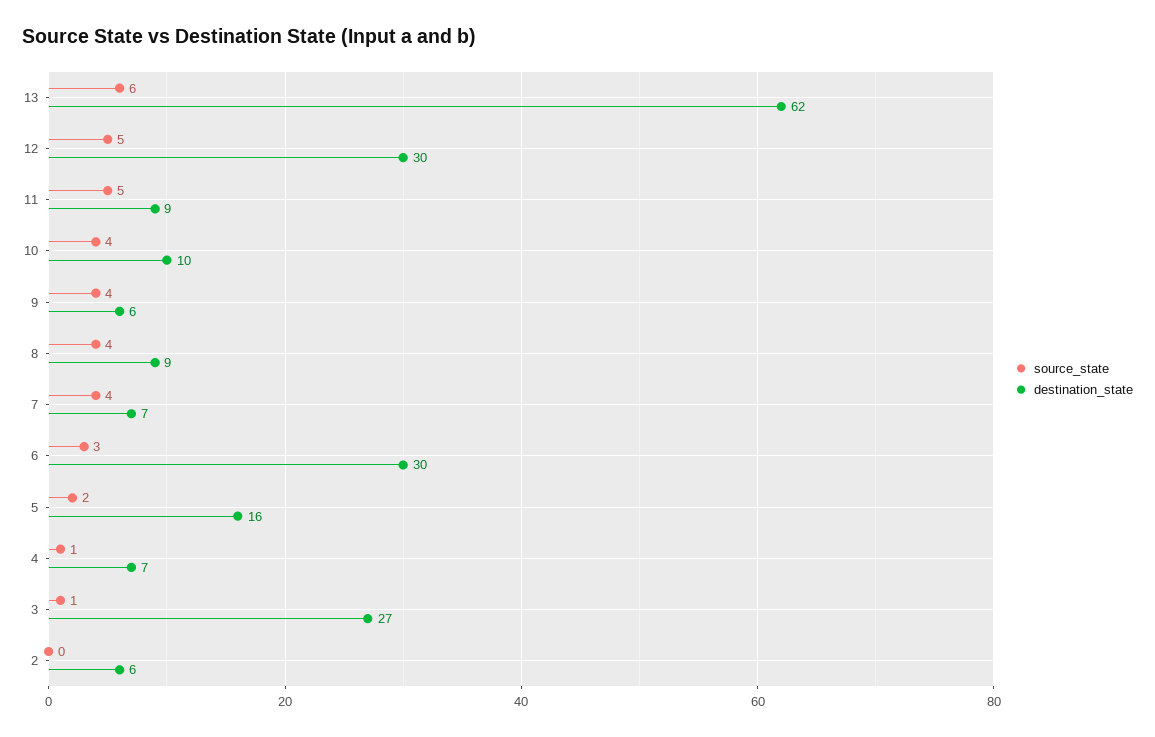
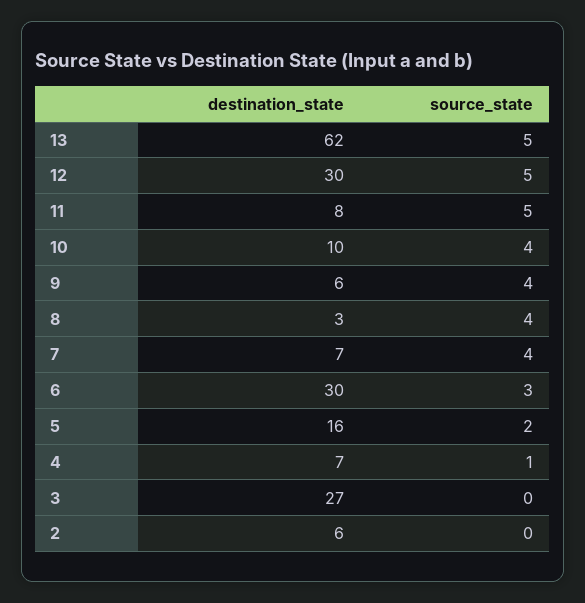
  {
    "source_state": {
-     "13": 6,
+     "13": 5,
      "12": 5,
      "11": 5,
      "10": 4,
      "9": 4,
      "8": 4,
      "7": 4,
      "6": 3,
      "5": 2,
      "4": 1,
-     "3": 1,
+     "3": 0,
      "2": 0
    },
    "destination_state": {
      "13": 62,
      "12": 30,
-     "11": 9,
+     "11": 8,
      "10": 10,
      "9": 6,
-     "8": 9,
+     "8": 3,
      "7": 7,
      "6": 30,
      "5": 16,
      "4": 7,
      "3": 27,
      "2": 6
    }
  }

